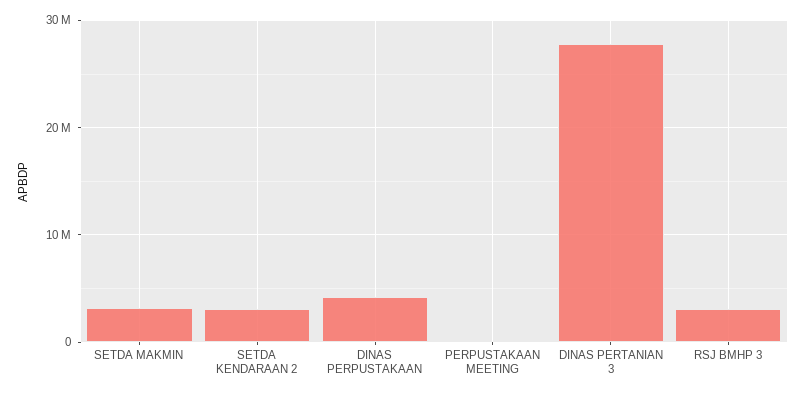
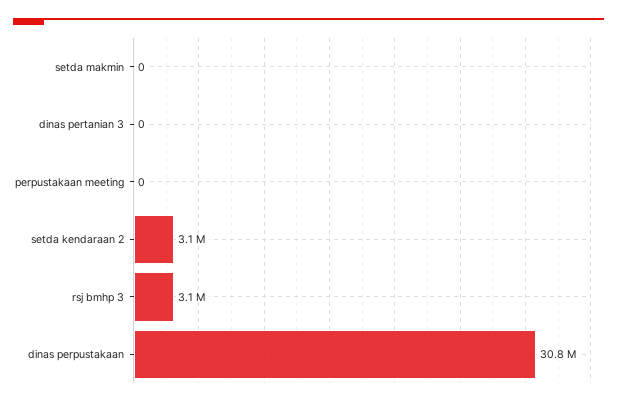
  {
-   "SETDA MAKMIN": 3000000,
+   "SETDA MAKMIN": 0,
    "SETDA KENDARAAN 2": 3100000,
-   "DINAS PERPUSTAKAAN": 4000000,
+   "DINAS PERPUSTAKAAN": 30800000,
    "PERPUSTAKAAN MEETING": 0,
-   "DINAS PERTANIAN 3": 28000000,
+   "DINAS PERTANIAN 3": 0,
    "RSJ BMHP 3": 3100000
  }

